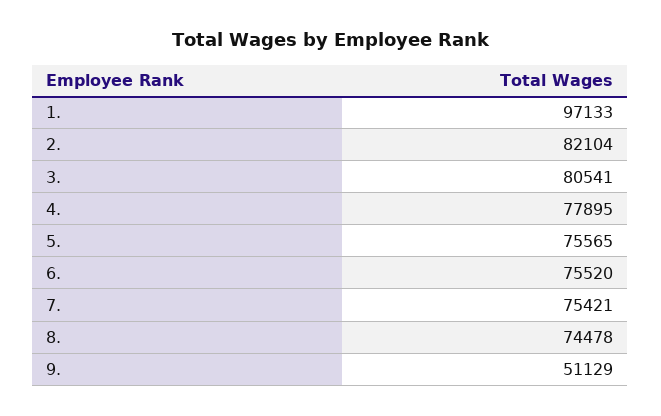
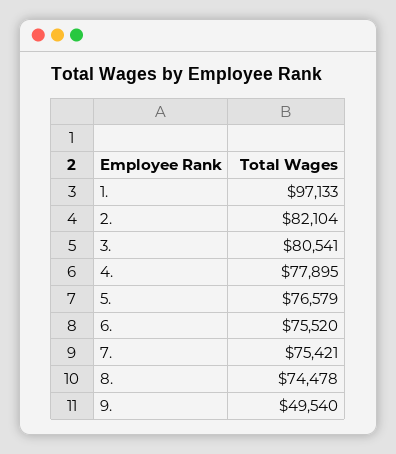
  {
    "1.": 97133,
    "2.": 82104,
    "3.": 80541,
    "4.": 77895,
-   "5.": 75565,
+   "5.": 76579,
    "6.": 75520,
    "7.": 75421,
    "8.": 74478,
-   "9.": 51129
+   "9.": 49540
  }

